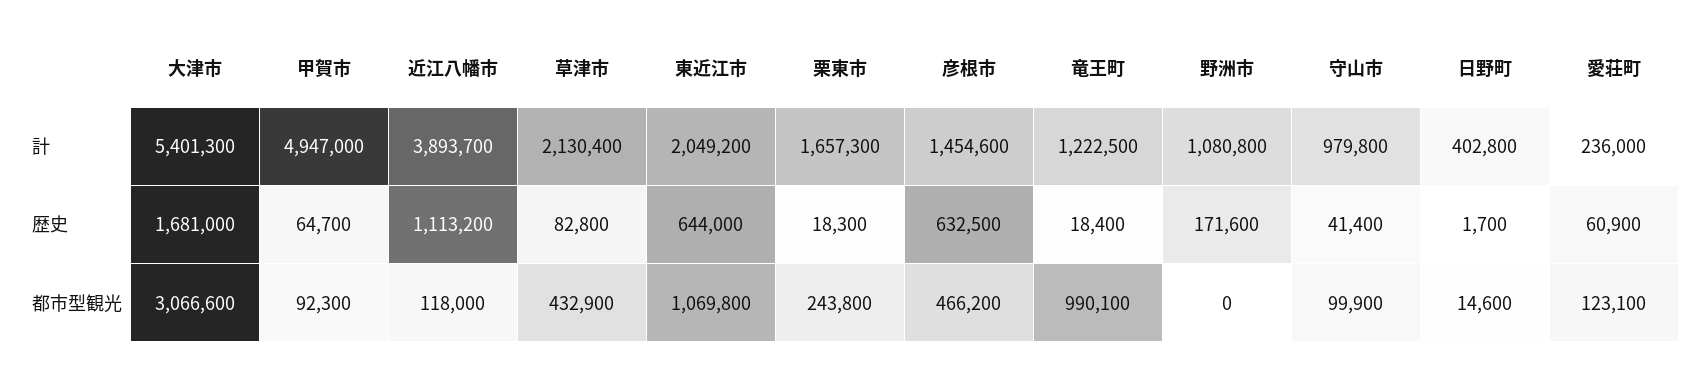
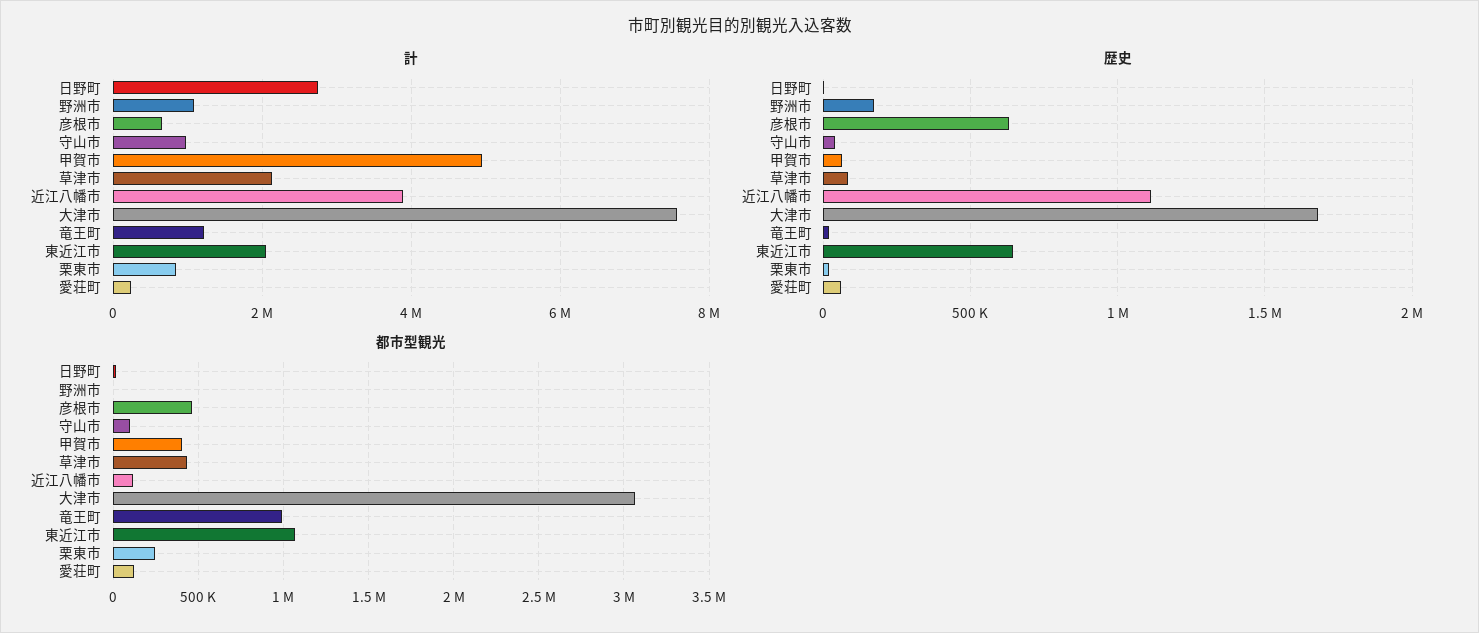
  {
    "計": {
-     "大津市": 5401300,
+     "大津市": 7600000,
      "甲賀市": 4947000,
      "近江八幡市": 3893700,
      "草津市": 2130400,
      "東近江市": 2049200,
-     "栗東市": 1657300,
+     "栗東市": 800000,
-     "彦根市": 1454600,
+     "彦根市": 600000,
      "竜王町": 1222500,
      "野洲市": 1080800,
      "守山市": 979800,
-     "日野町": 402800,
+     "日野町": 2800000,
      "愛荘町": 236000
    },
    "歴史": {
      "大津市": 1681000,
      "甲賀市": 64700,
      "近江八幡市": 1113200,
      "草津市": 82800,
      "東近江市": 644000,
      "栗東市": 18300,
      "彦根市": 632500,
      "竜王町": 18400,
      "野洲市": 171600,
      "守山市": 41400,
      "日野町": 1700,
      "愛荘町": 60900
    },
    "都市型観光": {
      "大津市": 3066600,
-     "甲賀市": 92300,
+     "甲賀市": 400000,
      "近江八幡市": 118000,
      "草津市": 432900,
      "東近江市": 1069800,
      "栗東市": 243800,
      "彦根市": 466200,
      "竜王町": 990100,
      "野洲市": 0,
      "守山市": 99900,
      "日野町": 14600,
      "愛荘町": 123100
    }
  }

